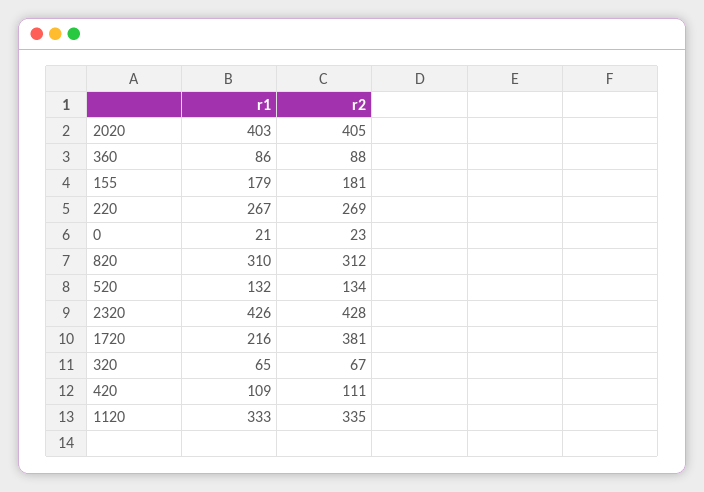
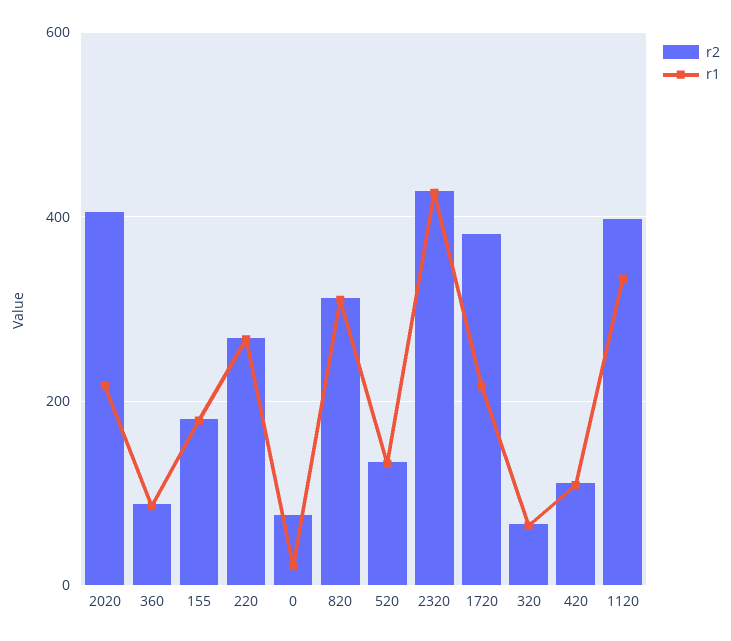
  {
    "r1": {
-     "2020": 403,
+     "2020": 220,
      "360": 86,
      "155": 179,
      "220": 267,
      "0": 21,
      "820": 310,
      "520": 132,
      "2320": 426,
      "1720": 216,
      "320": 65,
      "420": 109,
      "1120": 333
    },
    "r2": {
      "2020": 405,
      "360": 88,
      "155": 181,
      "220": 269,
-     "0": 23,
+     "0": 80,
      "820": 312,
      "520": 134,
      "2320": 428,
      "1720": 381,
      "320": 67,
      "420": 111,
-     "1120": 335
+     "1120": 400
    }
  }

